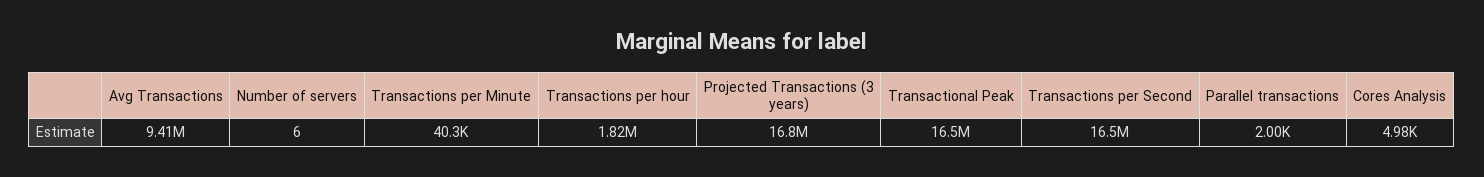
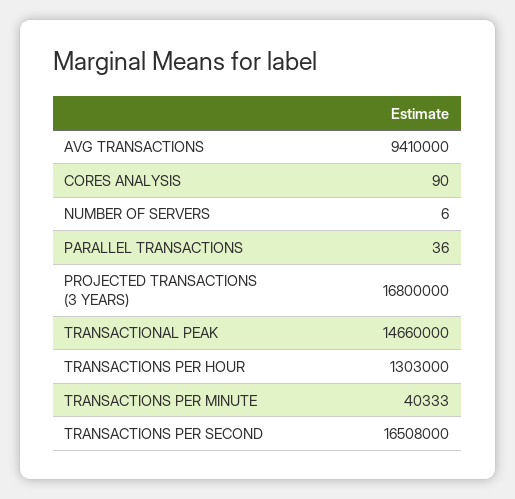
  {
    "Avg Transactions": 9410000,
    "Number of servers": 6,
    "Transactions per Minute": 40333,
-   "Transactions per hour": 1820000,
+   "Transactions per hour": 1303000,
    "Projected Transactions (3 years)": 16800000,
-   "Transactional Peak": 16500000,
+   "Transactional Peak": 14660000,
    "Transactions per Second": 16508000,
-   "Parallel transactions": 2000,
+   "Parallel transactions": 36,
-   "Cores Analysis": 4980
+   "Cores Analysis": 90
  }

